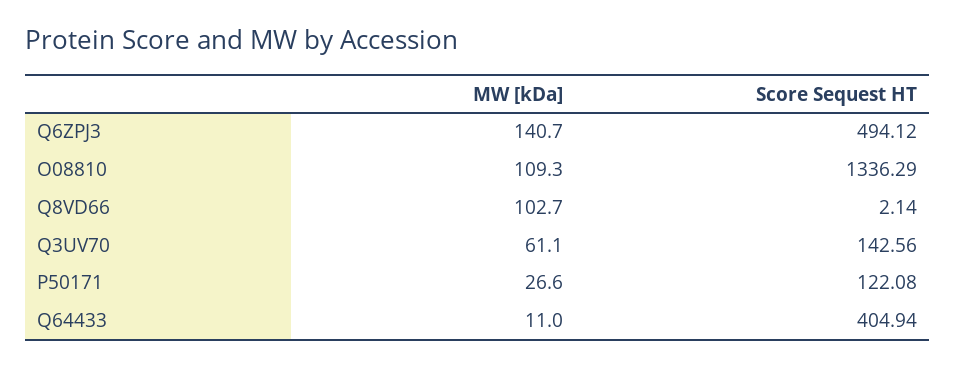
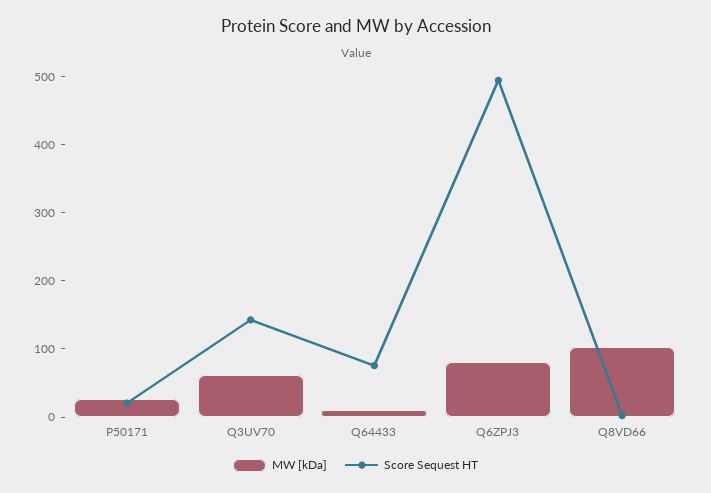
  {
    "MW [kDa]": {
-     "Q6ZPJ3": 140.7,
+     "Q6ZPJ3": 80,
-     "O08810": 109.3,
      "Q8VD66": 102.7,
      "Q3UV70": 61.1,
      "P50171": 26.6,
      "Q64433": 11
    },
    "Score Sequest HT": {
      "Q6ZPJ3": 494.12,
-     "O08810": 1336.29,
      "Q8VD66": 2.14,
      "Q3UV70": 142.56,
-     "P50171": 122.08,
+     "P50171": 20,
-     "Q64433": 404.94
+     "Q64433": 80
    }
  }

